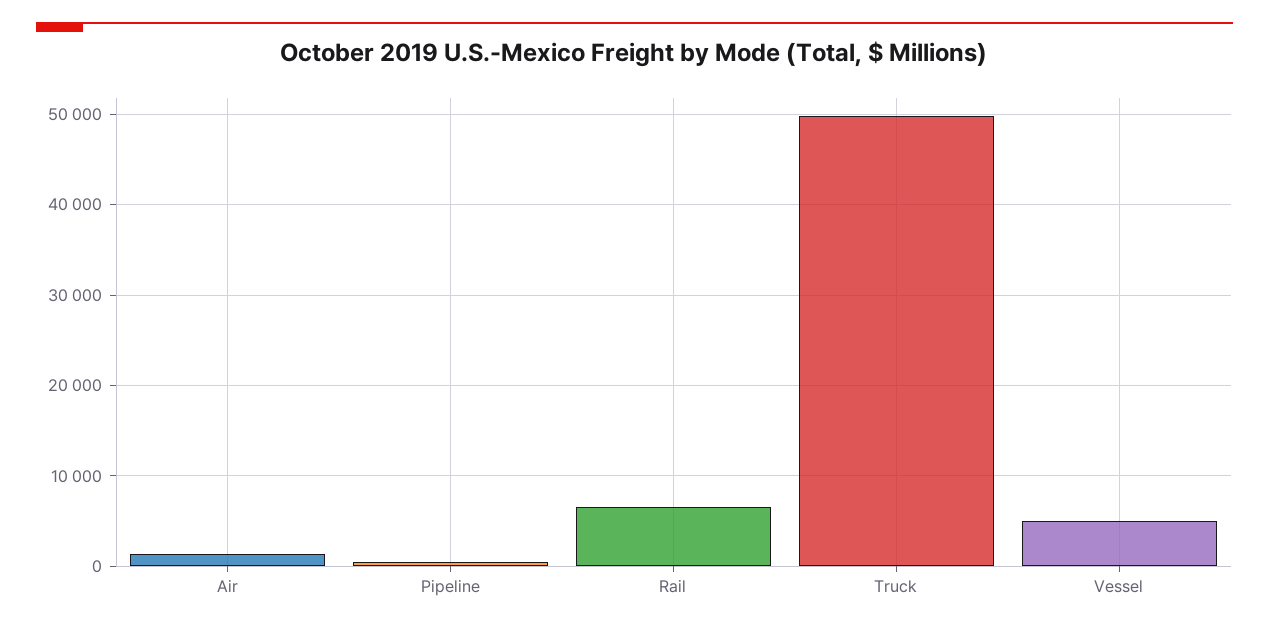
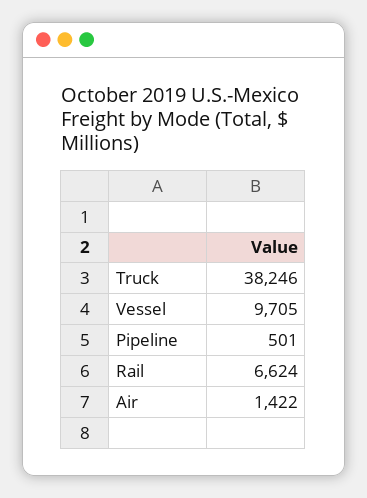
  {
    "Air": 1422,
    "Pipeline": 501,
    "Rail": 6624,
-   "Truck": 50000,
+   "Truck": 38246,
-   "Vessel": 5000
+   "Vessel": 9705
  }

